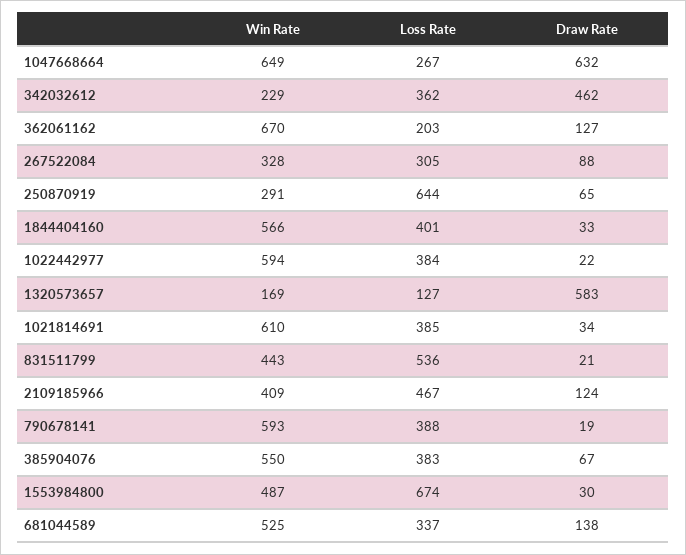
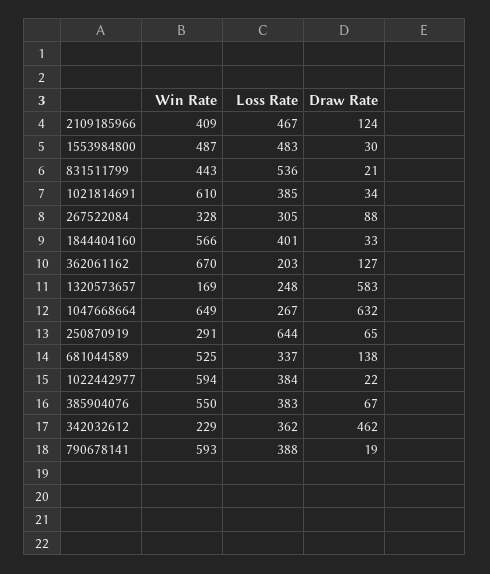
  {
    "Win Rate": {
      "1047668664": 649,
      "342032612": 229,
      "362061162": 670,
      "267522084": 328,
      "250870919": 291,
      "1844404160": 566,
      "1022442977": 594,
      "1320573657": 169,
      "1021814691": 610,
      "831511799": 443,
      "2109185966": 409,
      "790678141": 593,
      "385904076": 550,
      "1553984800": 487,
      "681044589": 525
    },
    "Loss Rate": {
      "1047668664": 267,
      "342032612": 362,
      "362061162": 203,
      "267522084": 305,
      "250870919": 644,
      "1844404160": 401,
      "1022442977": 384,
-     "1320573657": 127,
+     "1320573657": 248,
      "1021814691": 385,
      "831511799": 536,
      "2109185966": 467,
      "790678141": 388,
      "385904076": 383,
-     "1553984800": 674,
+     "1553984800": 483,
      "681044589": 337
    },
    "Draw Rate": {
      "1047668664": 632,
      "342032612": 462,
      "362061162": 127,
      "267522084": 88,
      "250870919": 65,
      "1844404160": 33,
      "1022442977": 22,
      "1320573657": 583,
      "1021814691": 34,
      "831511799": 21,
      "2109185966": 124,
      "790678141": 19,
      "385904076": 67,
      "1553984800": 30,
      "681044589": 138
    }
  }

